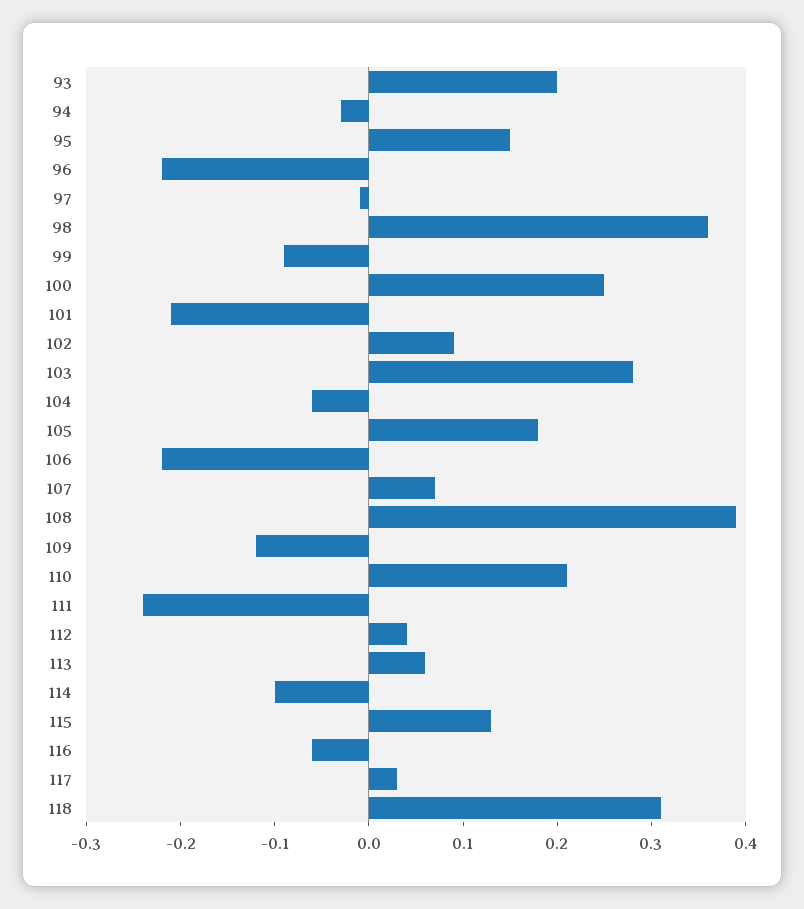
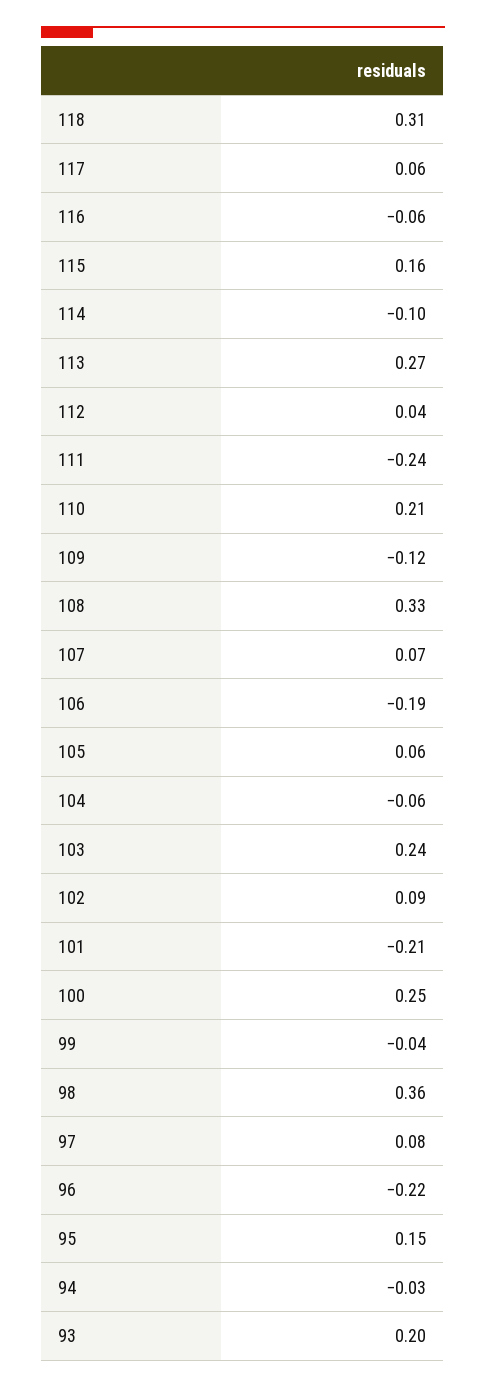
  {
    "93": 0.2,
    "94": -0.03,
    "95": 0.15,
    "96": -0.22,
-   "97": -0.01,
+   "97": 0.08,
    "98": 0.36,
-   "99": -0.09,
+   "99": -0.04,
    "100": 0.25,
    "101": -0.21,
    "102": 0.09,
-   "103": 0.28,
+   "103": 0.24,
    "104": -0.06,
-   "105": 0.18,
+   "105": 0.06,
-   "106": -0.22,
+   "106": -0.19,
    "107": 0.07,
-   "108": 0.39,
+   "108": 0.33,
    "109": -0.12,
    "110": 0.21,
    "111": -0.24,
    "112": 0.04,
-   "113": 0.06,
+   "113": 0.27,
    "114": -0.1,
-   "115": 0.13,
+   "115": 0.16,
    "116": -0.06,
-   "117": 0.03,
+   "117": 0.06,
    "118": 0.31
  }

